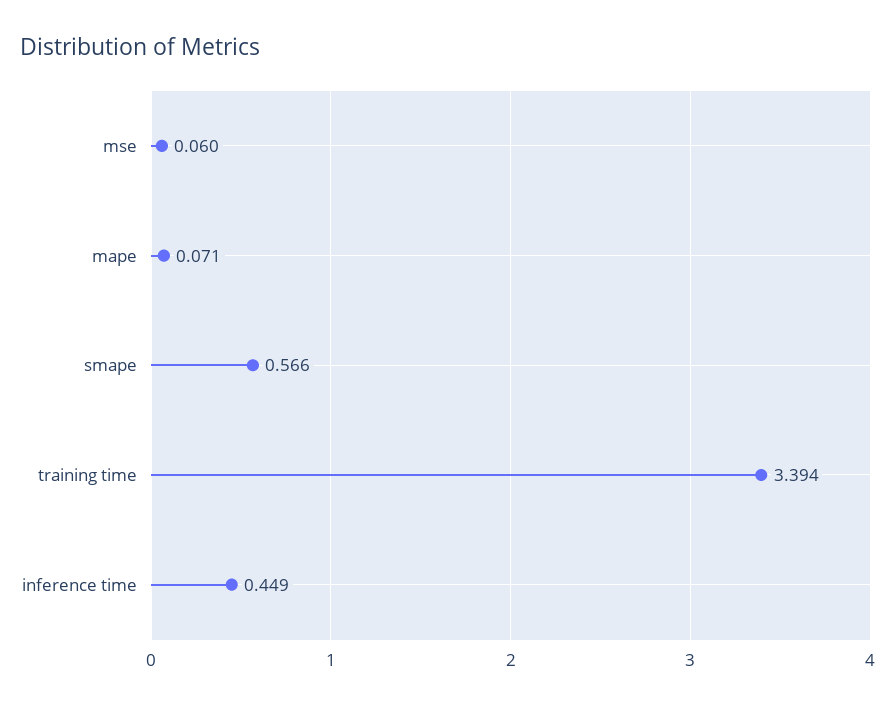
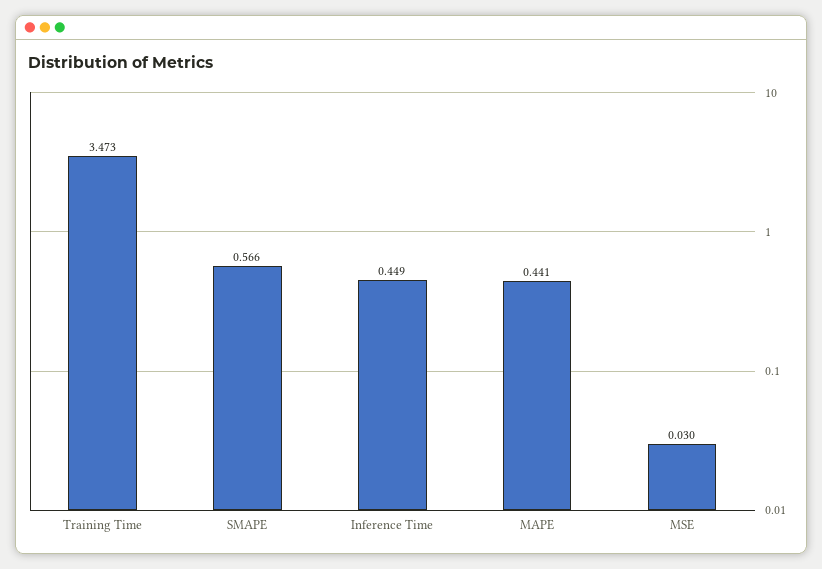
  {
-   "mse": 0.06,
+   "mse": 0.03,
-   "mape": 0.071,
+   "mape": 0.441,
    "smape": 0.566,
-   "training time": 3.394,
+   "training time": 3.473,
    "inference time": 0.449
  }

